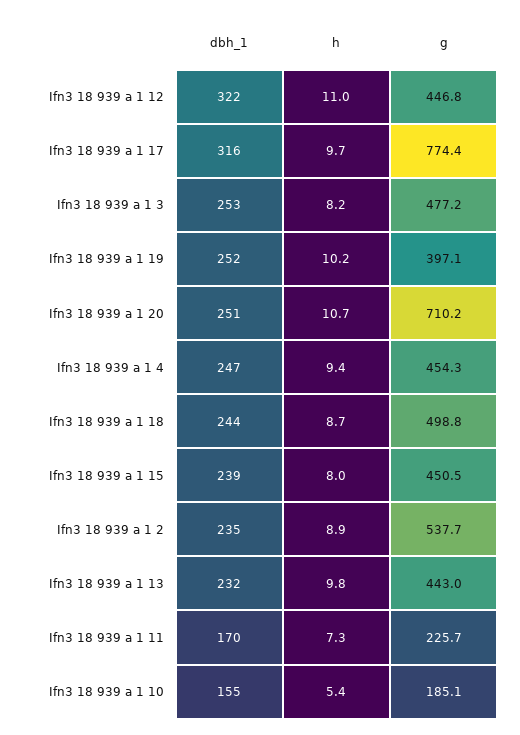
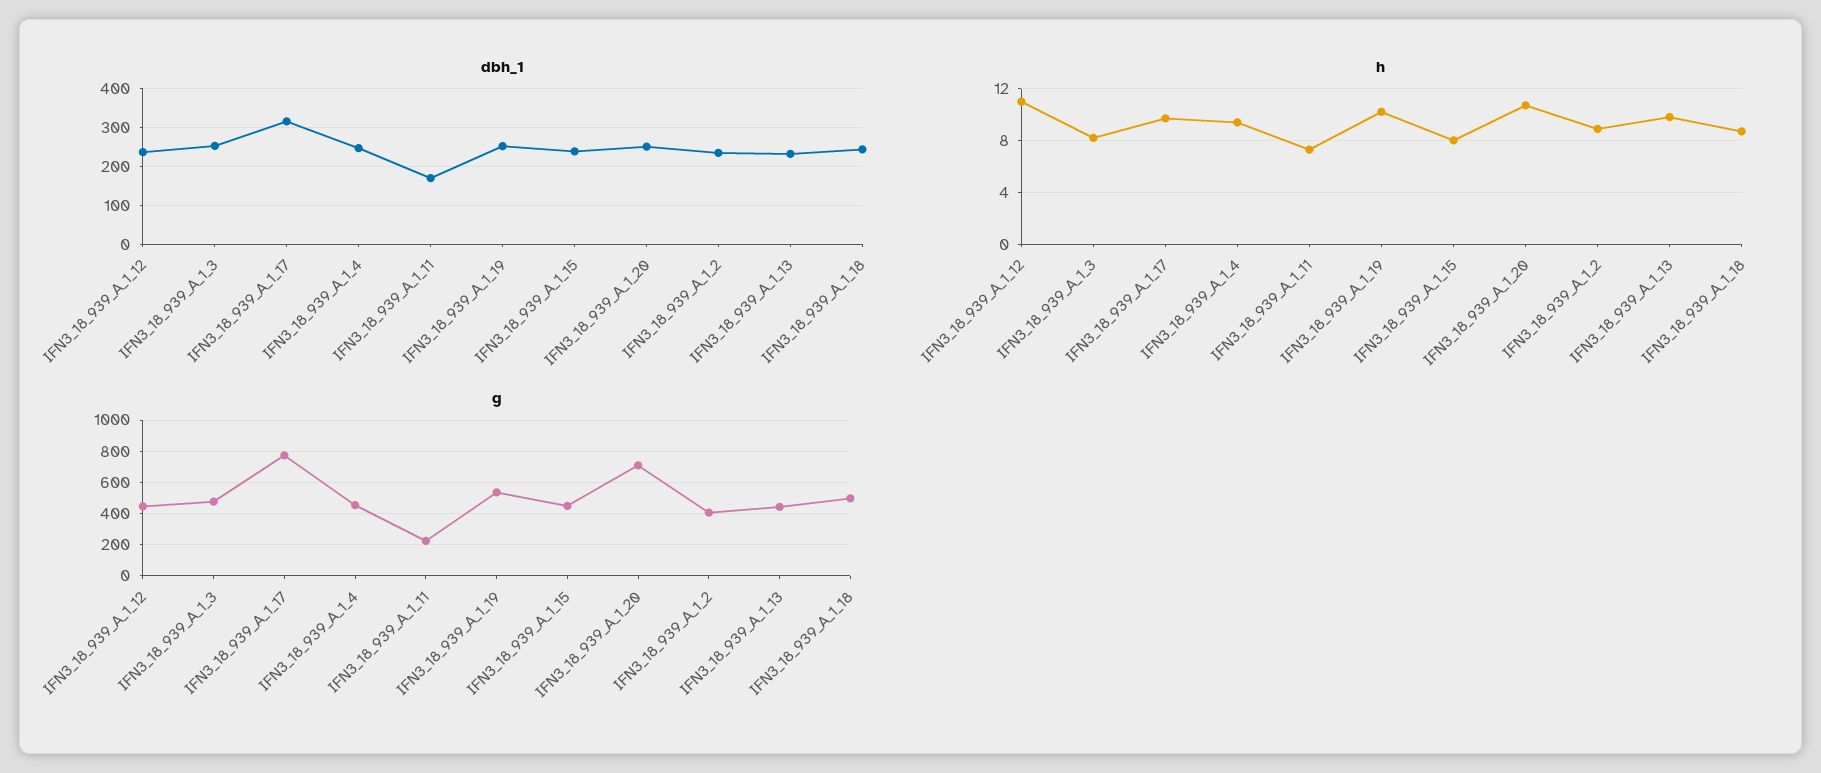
  {
    "dbh_1": {
-     "Ifn3 18 939 a 1 12": 322,
+     "Ifn3 18 939 a 1 12": 240,
      "Ifn3 18 939 a 1 17": 316,
      "Ifn3 18 939 a 1 3": 253,
      "Ifn3 18 939 a 1 19": 252,
      "Ifn3 18 939 a 1 20": 251,
      "Ifn3 18 939 a 1 4": 247,
      "Ifn3 18 939 a 1 18": 244,
      "Ifn3 18 939 a 1 15": 239,
      "Ifn3 18 939 a 1 2": 235,
      "Ifn3 18 939 a 1 13": 232,
-     "Ifn3 18 939 a 1 11": 170,
+     "Ifn3 18 939 a 1 11": 170
-     "Ifn3 18 939 a 1 10": 155
    },
    "h": {
      "Ifn3 18 939 a 1 12": 11,
      "Ifn3 18 939 a 1 17": 9.7,
      "Ifn3 18 939 a 1 3": 8.2,
      "Ifn3 18 939 a 1 19": 10.2,
      "Ifn3 18 939 a 1 20": 10.7,
      "Ifn3 18 939 a 1 4": 9.4,
      "Ifn3 18 939 a 1 18": 8.7,
      "Ifn3 18 939 a 1 15": 8,
      "Ifn3 18 939 a 1 2": 8.9,
      "Ifn3 18 939 a 1 13": 9.8,
-     "Ifn3 18 939 a 1 11": 7.3,
+     "Ifn3 18 939 a 1 11": 7.3
-     "Ifn3 18 939 a 1 10": 5.4
    },
    "g": {
      "Ifn3 18 939 a 1 12": 446.8,
      "Ifn3 18 939 a 1 17": 774.4,
      "Ifn3 18 939 a 1 3": 477.2,
-     "Ifn3 18 939 a 1 19": 397.1,
+     "Ifn3 18 939 a 1 19": 550,
      "Ifn3 18 939 a 1 20": 710.2,
      "Ifn3 18 939 a 1 4": 454.3,
      "Ifn3 18 939 a 1 18": 498.8,
      "Ifn3 18 939 a 1 15": 450.5,
-     "Ifn3 18 939 a 1 2": 537.7,
+     "Ifn3 18 939 a 1 2": 400,
      "Ifn3 18 939 a 1 13": 443,
-     "Ifn3 18 939 a 1 11": 225.7,
+     "Ifn3 18 939 a 1 11": 225.7
-     "Ifn3 18 939 a 1 10": 185.1
    }
  }

